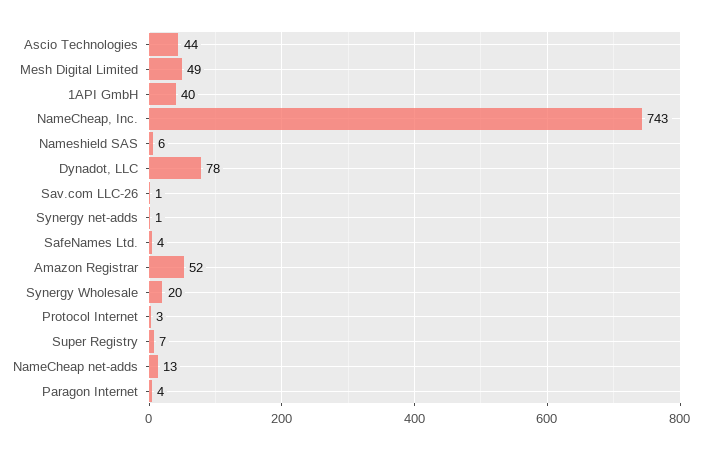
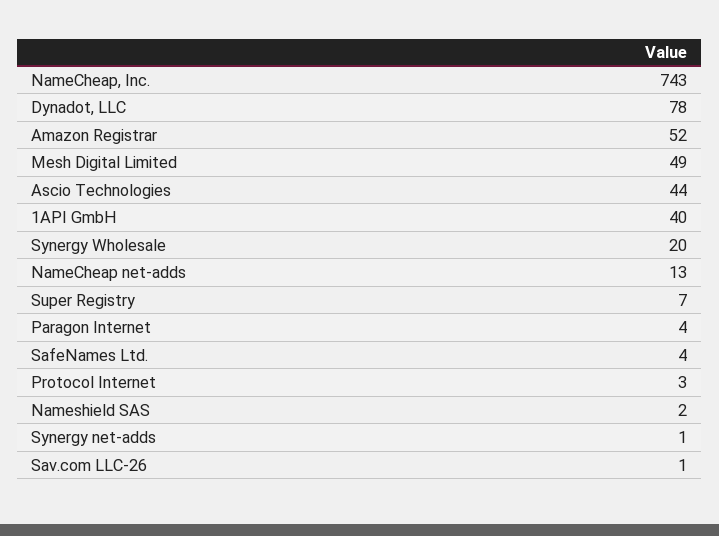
  {
    "Ascio Technologies": 44,
    "Mesh Digital Limited": 49,
    "1API GmbH": 40,
    "NameCheap, Inc.": 743,
-   "Nameshield SAS": 6,
+   "Nameshield SAS": 2,
    "Dynadot, LLC": 78,
    "Sav.com LLC-26": 1,
    "Synergy net-adds": 1,
    "SafeNames Ltd.": 4,
    "Amazon Registrar": 52,
    "Synergy Wholesale": 20,
    "Protocol Internet": 3,
    "Super Registry": 7,
    "NameCheap net-adds": 13,
    "Paragon Internet": 4
  }

